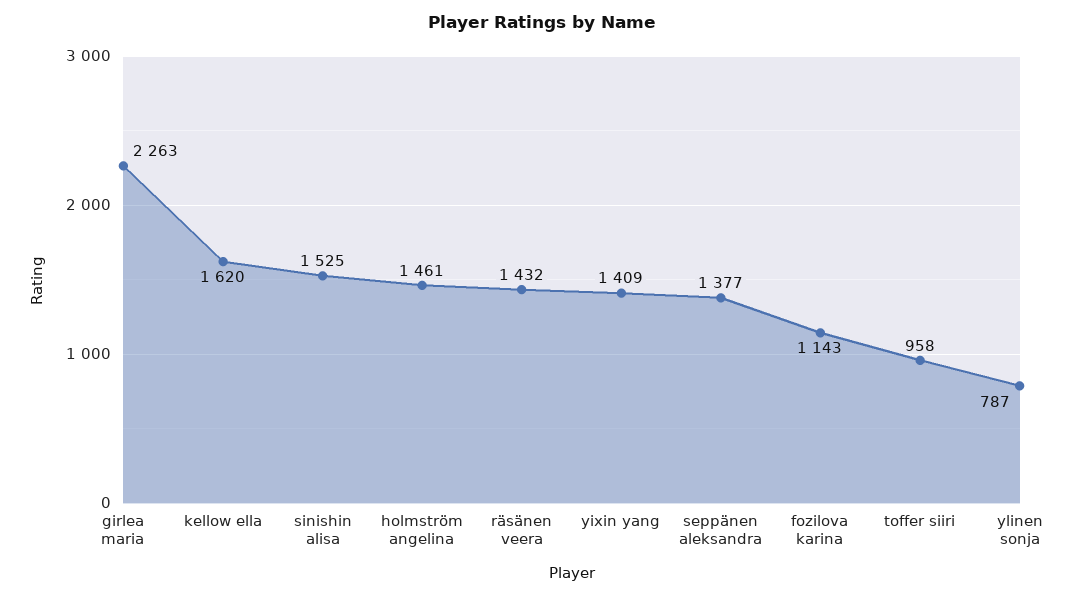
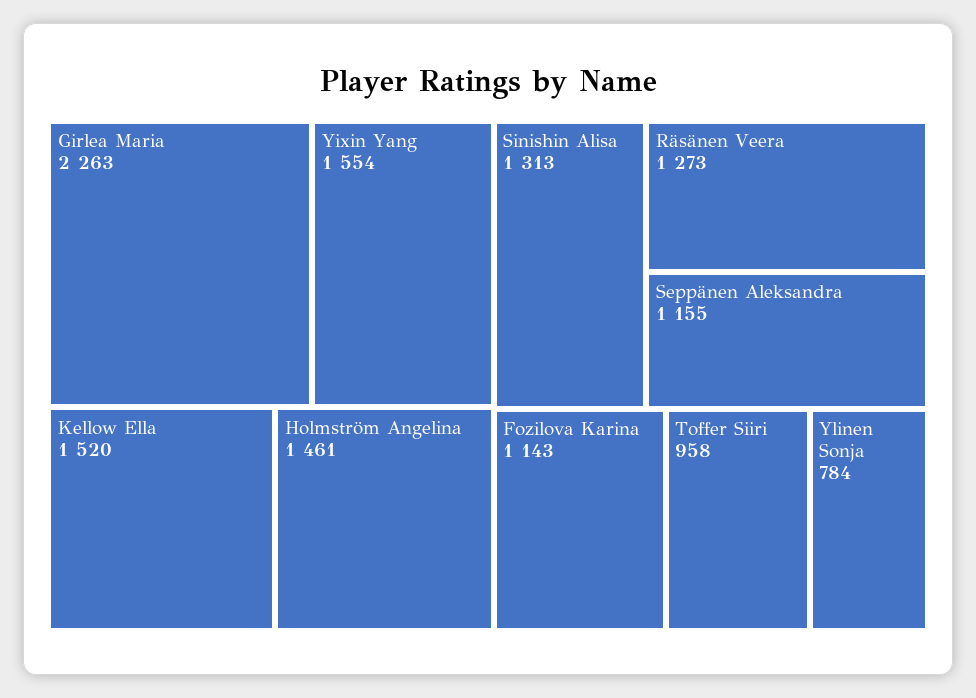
  {
    "girlea maria": 2263,
-   "kellow ella": 1620,
+   "kellow ella": 1520,
-   "sinishin alisa": 1525,
+   "sinishin alisa": 1313,
    "holmström angelina": 1461,
-   "räsänen veera": 1432,
+   "räsänen veera": 1273,
-   "yixin yang": 1409,
+   "yixin yang": 1554,
-   "seppänen aleksandra": 1377,
+   "seppänen aleksandra": 1155,
    "fozilova karina": 1143,
    "toffer siiri": 958,
-   "ylinen sonja": 787
+   "ylinen sonja": 784
  }

